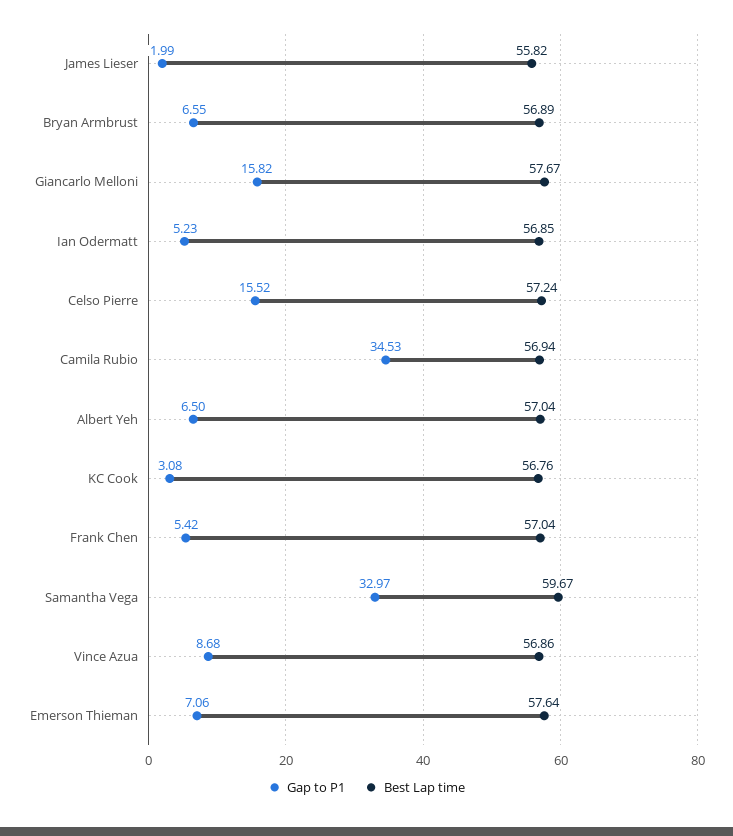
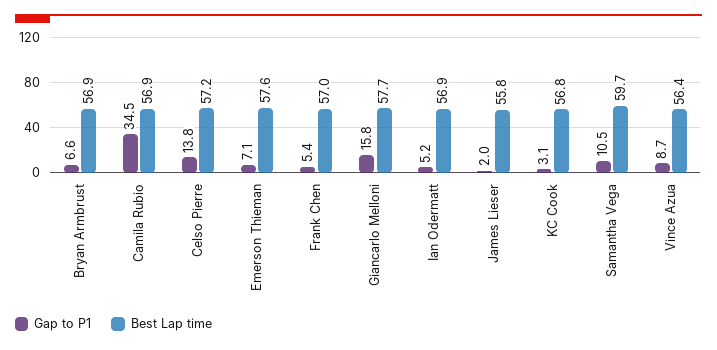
  {
    "Gap to P1": {
      "James Lieser": 1.99,
      "Bryan Armbrust": 6.55,
      "Giancarlo Melloni": 15.82,
      "Ian Odermatt": 5.23,
-     "Celso Pierre": 15.52,
+     "Celso Pierre": 13.8,
      "Camila Rubio": 34.53,
-     "Albert Yeh": 6.5,
      "KC Cook": 3.08,
      "Frank Chen": 5.42,
-     "Samantha Vega": 32.97,
+     "Samantha Vega": 10.5,
      "Vince Azua": 8.68,
      "Emerson Thieman": 7.06
    },
    "Best Lap time": {
      "James Lieser": 55.82,
      "Bryan Armbrust": 56.89,
      "Giancarlo Melloni": 57.67,
      "Ian Odermatt": 56.85,
      "Celso Pierre": 57.24,
      "Camila Rubio": 56.94,
-     "Albert Yeh": 57.04,
      "KC Cook": 56.76,
      "Frank Chen": 57.04,
      "Samantha Vega": 59.67,
-     "Vince Azua": 56.86,
+     "Vince Azua": 56.4,
      "Emerson Thieman": 57.64
    }
  }

